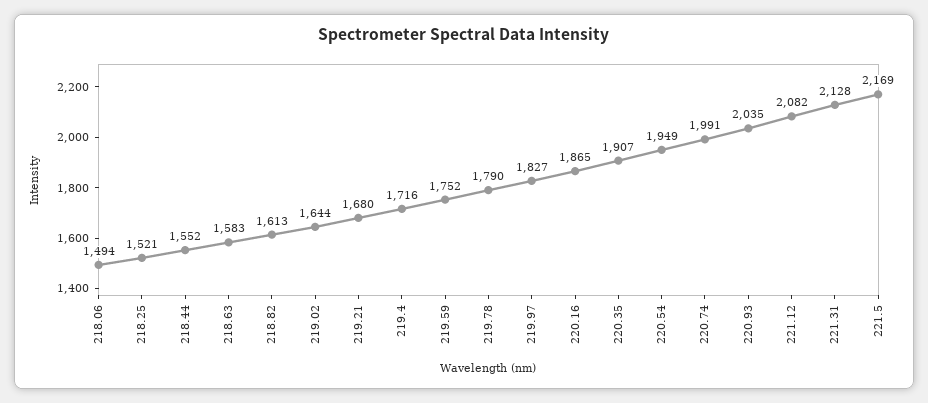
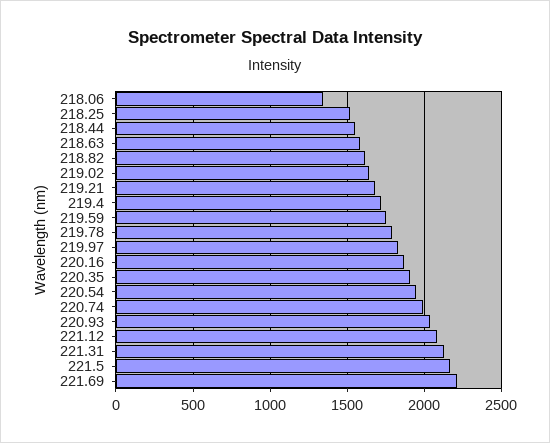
  {
-   "218.06": 1494,
+   "218.06": 1350,
    "218.25": 1521,
    "218.44": 1552,
    "218.63": 1583,
    "218.82": 1613,
    "219.02": 1644,
    "219.21": 1680,
    "219.4": 1716,
    "219.59": 1752,
    "219.78": 1790,
    "219.97": 1827,
    "220.16": 1865,
    "220.35": 1907,
    "220.54": 1949,
    "220.74": 1991,
    "220.93": 2035,
    "221.12": 2082,
    "221.31": 2128,
-   "221.5": 2169
+   "221.5": 2169,
+   "221.69": 2200
  }

